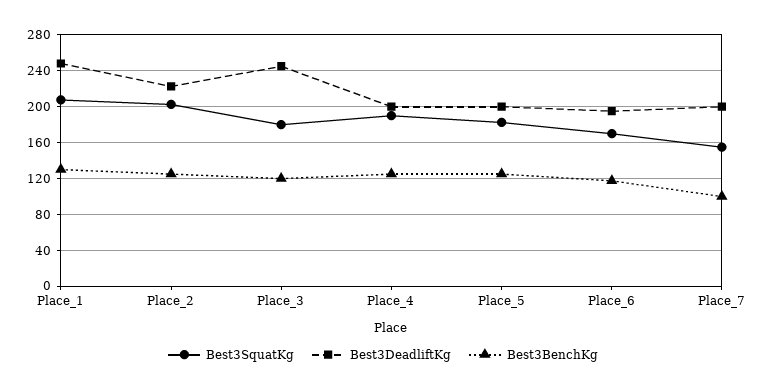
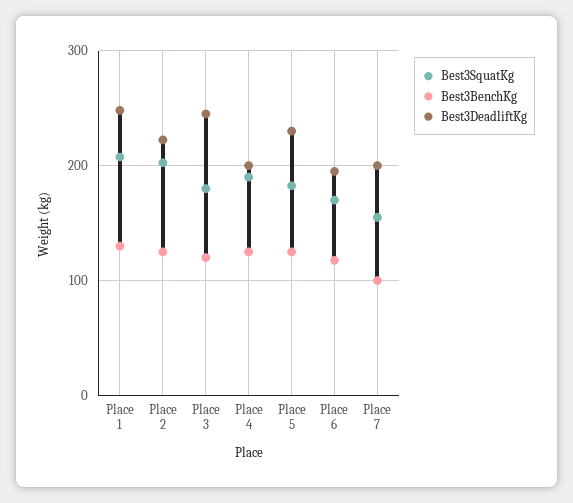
  {
    "Best3SquatKg": {
      "Place_1": 210,
      "Place_2": 200,
      "Place_3": 180,
      "Place_4": 190,
      "Place_5": 180,
      "Place_6": 170,
      "Place_7": 160
    },
    "Best3DeadliftKg": {
      "Place_1": 250,
      "Place_2": 220,
      "Place_3": 250,
      "Place_4": 200,
-     "Place_5": 200,
+     "Place_5": 230,
      "Place_6": 200,
      "Place_7": 200
    },
    "Best3BenchKg": {
      "Place_1": 130,
      "Place_2": 130,
      "Place_3": 120,
      "Place_4": 130,
      "Place_5": 130,
      "Place_6": 120,
      "Place_7": 100
    }
  }

